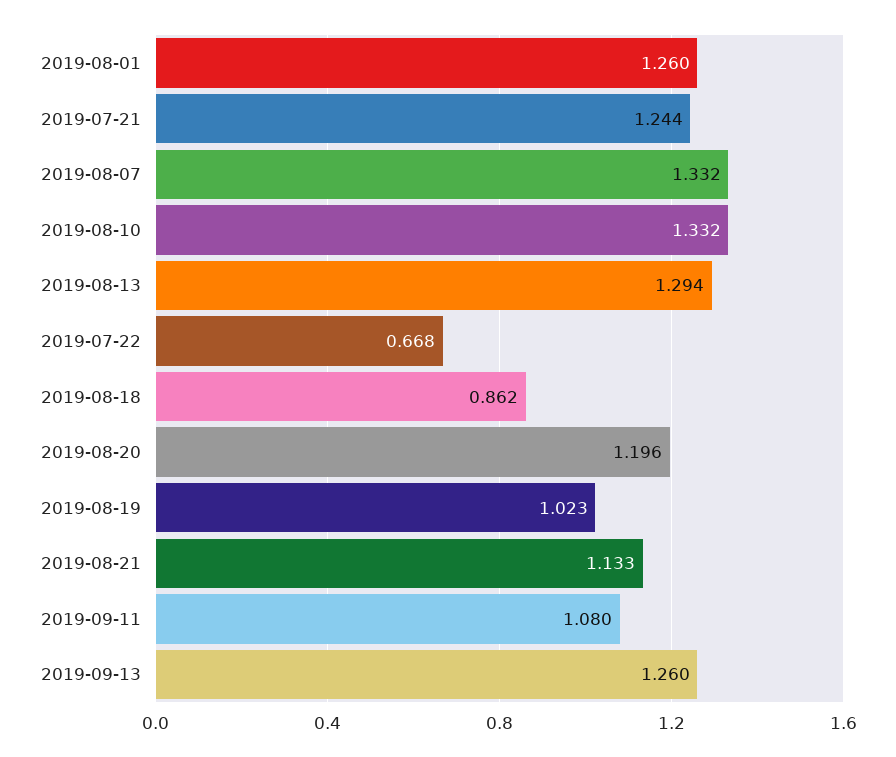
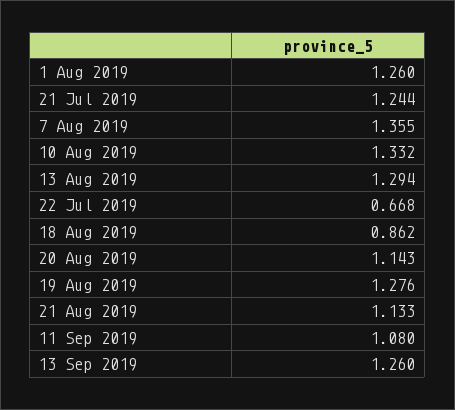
  {
    "2019-08-01": 1.26,
    "2019-07-21": 1.244,
-   "2019-08-07": 1.332,
+   "2019-08-07": 1.355,
    "2019-08-10": 1.332,
    "2019-08-13": 1.294,
    "2019-07-22": 0.668,
    "2019-08-18": 0.862,
-   "2019-08-20": 1.196,
+   "2019-08-20": 1.143,
-   "2019-08-19": 1.023,
+   "2019-08-19": 1.276,
    "2019-08-21": 1.133,
    "2019-09-11": 1.08,
    "2019-09-13": 1.26
  }

